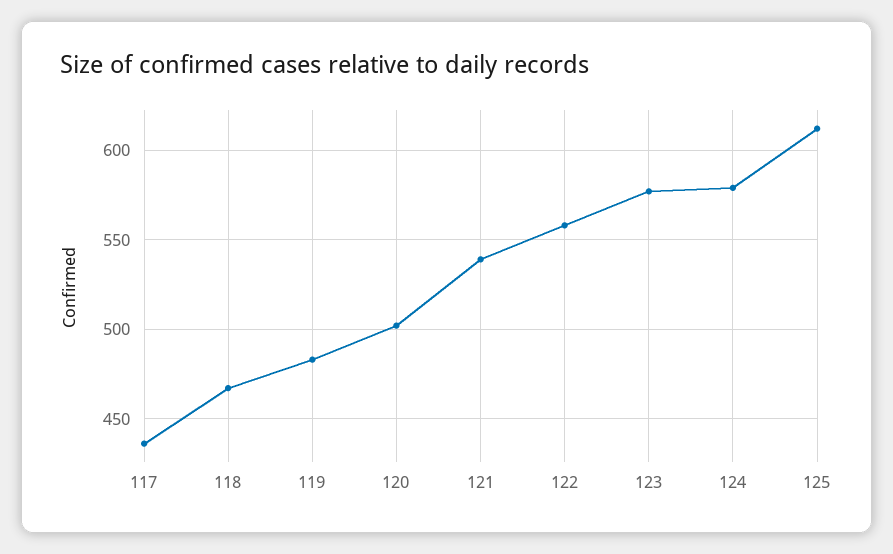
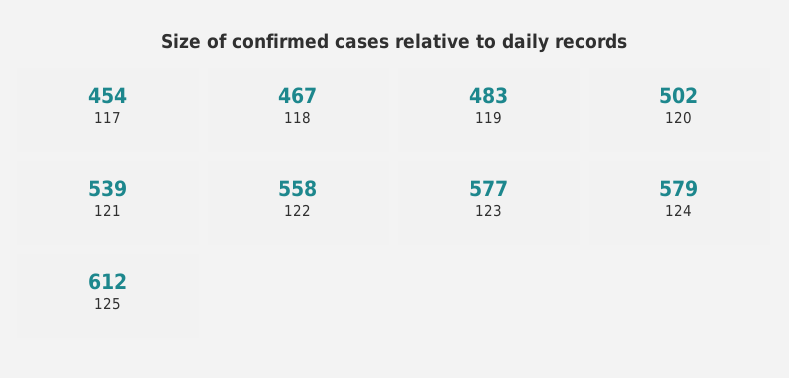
  {
-   "117": 435,
+   "117": 454,
    "118": 467,
    "119": 483,
    "120": 502,
    "121": 539,
    "122": 558,
    "123": 577,
    "124": 579,
    "125": 612
  }

